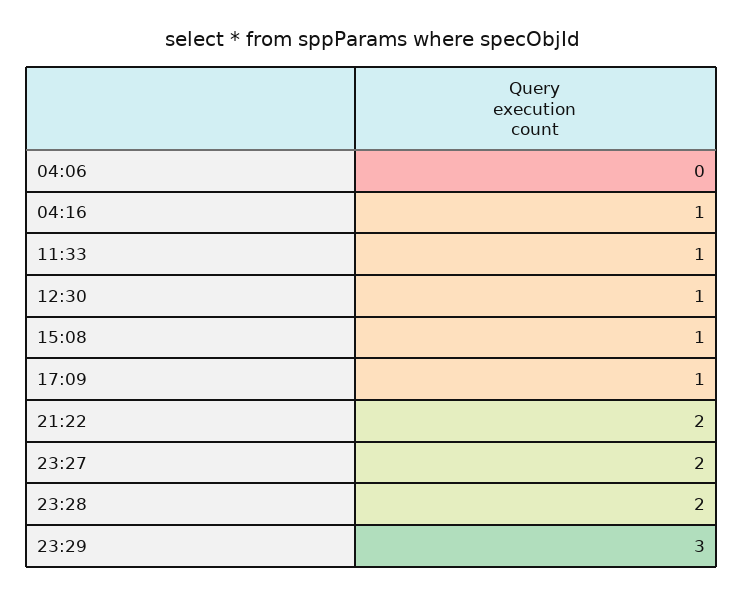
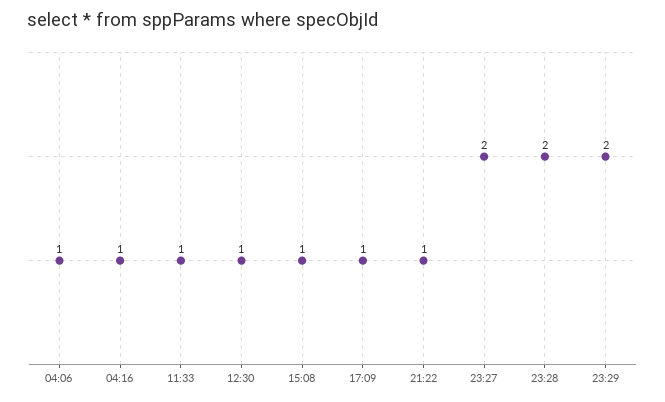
  {
-   "04:06": 0,
+   "04:06": 1,
    "04:16": 1,
    "11:33": 1,
    "12:30": 1,
    "15:08": 1,
    "17:09": 1,
-   "21:22": 2,
+   "21:22": 1,
    "23:27": 2,
    "23:28": 2,
-   "23:29": 3
+   "23:29": 2
  }

